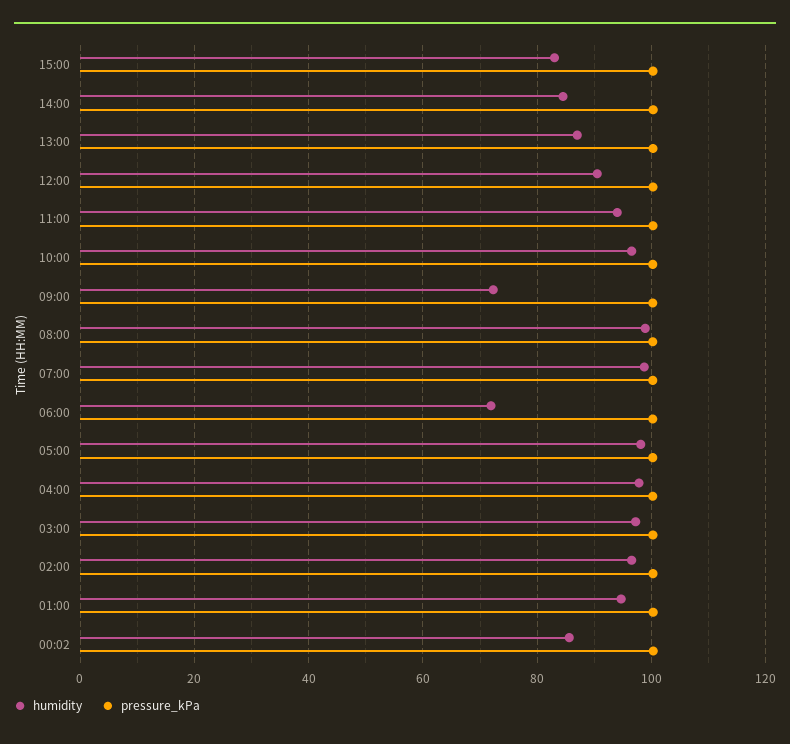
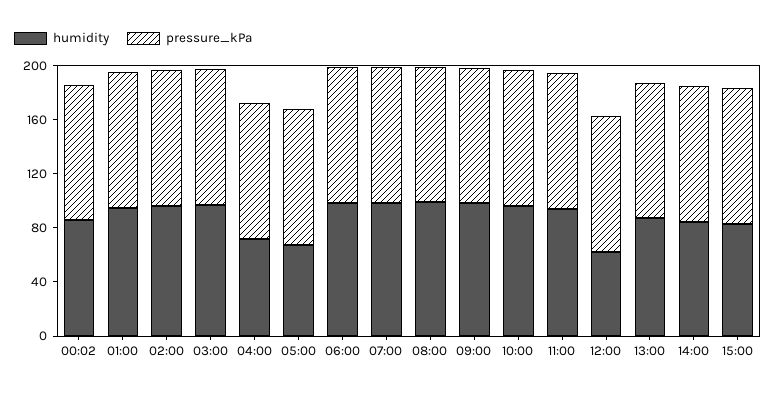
  {
    "humidity": {
      "15:00": 84,
      "14:00": 84,
      "13:00": 88,
-     "12:00": 90,
+     "12:00": 60,
      "11:00": 94,
      "10:00": 96,
-     "09:00": 72,
+     "09:00": 100,
      "08:00": 98,
      "07:00": 98,
-     "06:00": 72,
+     "06:00": 100,
-     "05:00": 98,
+     "05:00": 70,
-     "04:00": 98,
+     "04:00": 70,
      "03:00": 98,
      "02:00": 96,
      "01:00": 94,
      "00:02": 86
    },
    "pressure_kPa": {
      "15:00": 100,
      "14:00": 100,
      "13:00": 100,
      "12:00": 100,
      "11:00": 100,
      "10:00": 100,
      "09:00": 100,
      "08:00": 100,
      "07:00": 100,
      "06:00": 100,
      "05:00": 100,
      "04:00": 100,
      "03:00": 100,
      "02:00": 100,
      "01:00": 100,
      "00:02": 100
    }
  }

